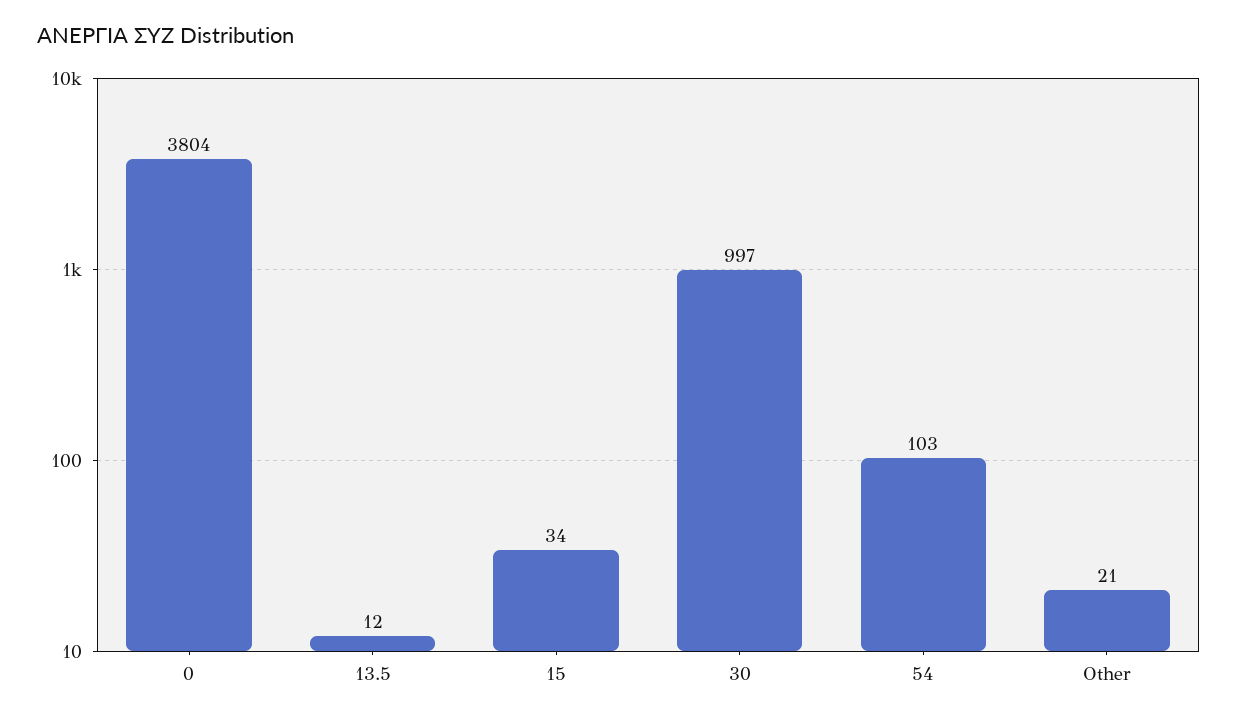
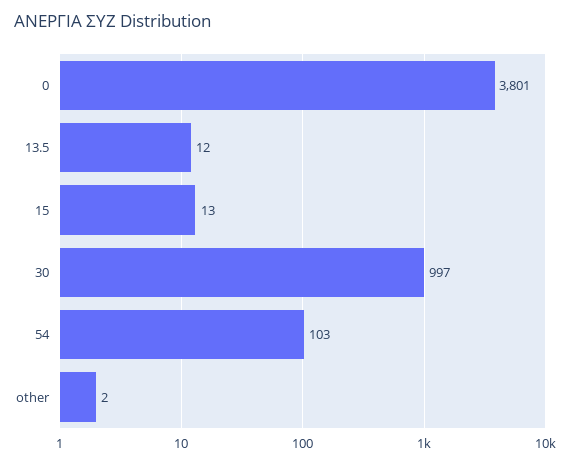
  {
-   "0": 3804,
+   "0": 3801,
    "13.5": 12,
-   "15": 34,
+   "15": 13,
    "30": 997,
    "54": 103,
-   "Other": 21
+   "Other": 2
  }

